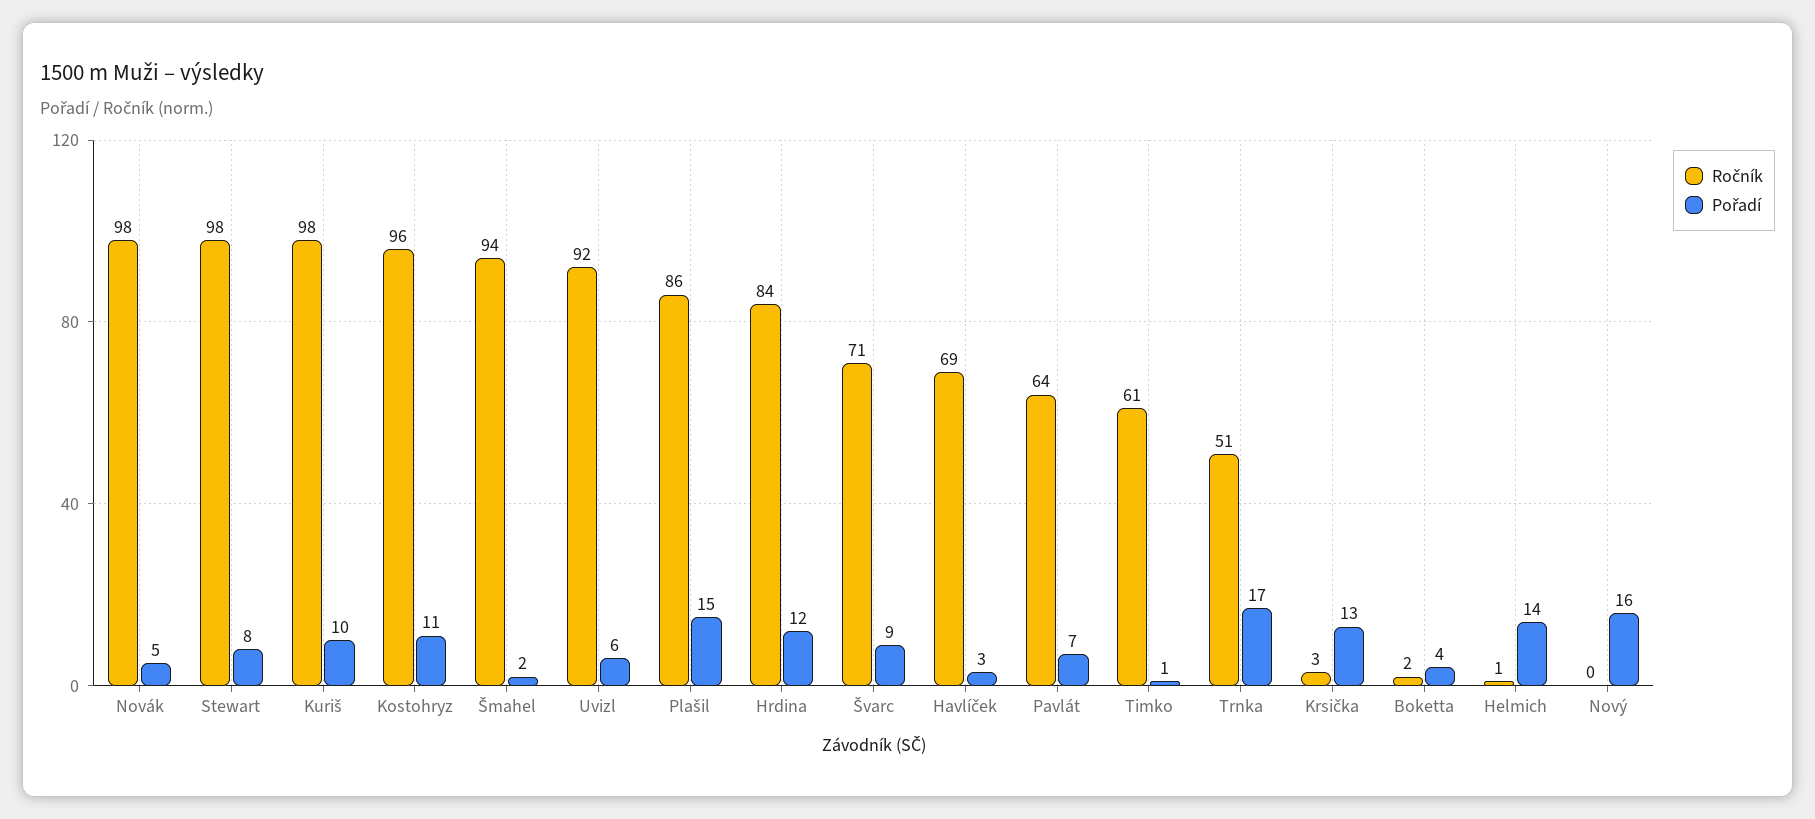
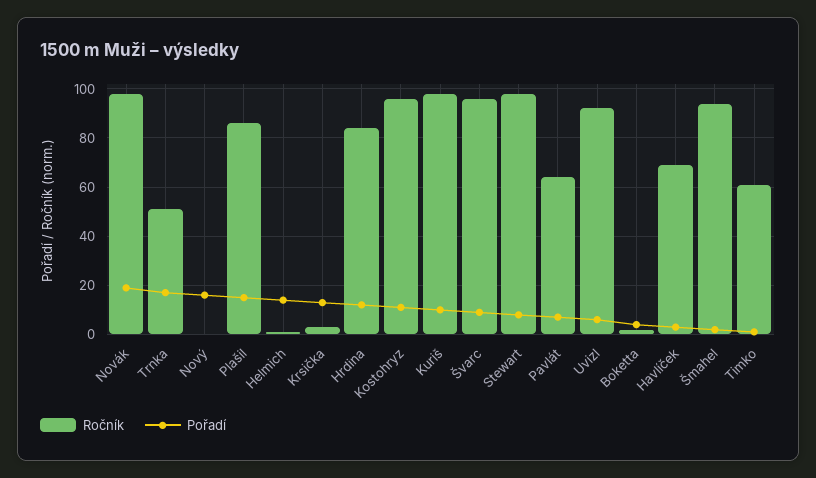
  {
    "Ročník": {
      "Novák": 98,
      "Stewart": 98,
      "Kuriš": 98,
      "Kostohryz": 96,
      "Šmahel": 94,
      "Uvizl": 92,
      "Plašil": 86,
      "Hrdina": 84,
-     "Švarc": 71,
+     "Švarc": 95,
      "Havlíček": 69,
      "Pavlát": 64,
      "Timko": 61,
      "Trnka": 51,
      "Krsička": 3,
      "Boketta": 2,
      "Helmich": 1,
      "Nový": 0
    },
    "Pořadí": {
-     "Novák": 5,
+     "Novák": 20,
      "Stewart": 8,
      "Kuriš": 10,
      "Kostohryz": 11,
      "Šmahel": 2,
      "Uvizl": 6,
      "Plašil": 15,
      "Hrdina": 12,
      "Švarc": 9,
      "Havlíček": 3,
      "Pavlát": 7,
      "Timko": 1,
      "Trnka": 17,
      "Krsička": 13,
      "Boketta": 4,
      "Helmich": 14,
      "Nový": 16
    }
  }

